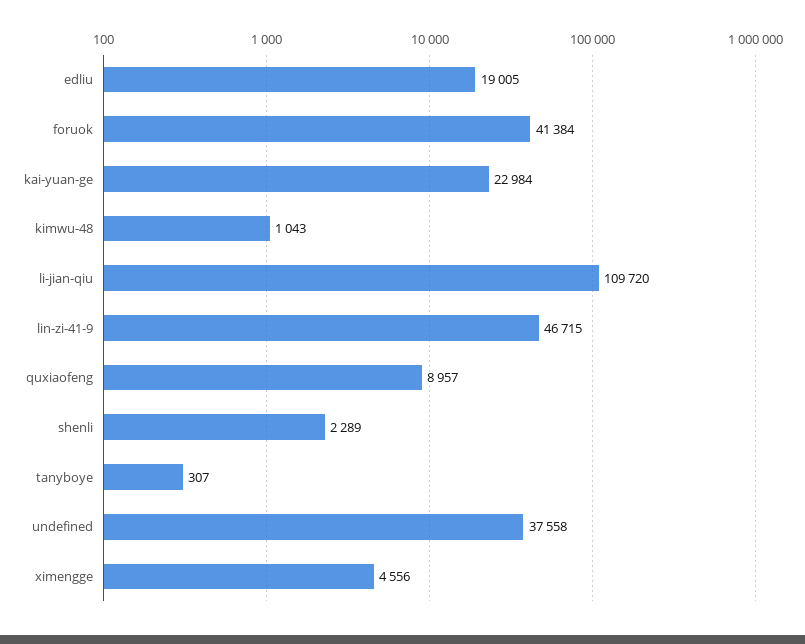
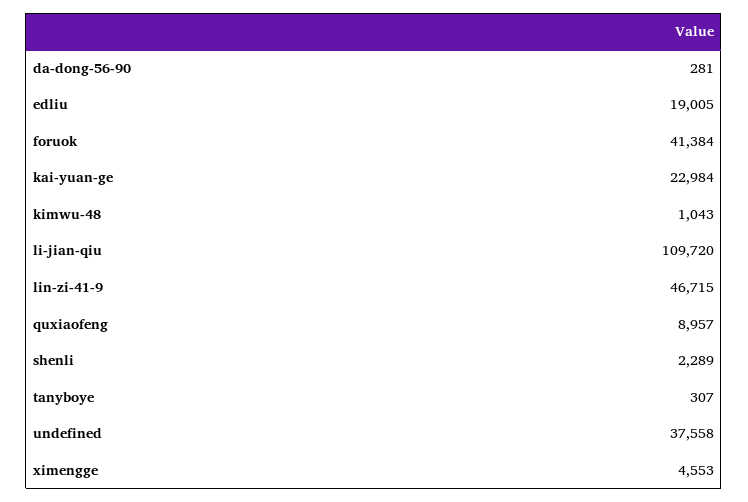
  {
    "edliu": 19005,
    "foruok": 41384,
    "kai-yuan-ge": 22984,
    "kimwu-48": 1043,
    "li-jian-qiu": 109720,
    "lin-zi-41-9": 46715,
    "quxiaofeng": 8957,
    "shenli": 2289,
    "tanyboye": 307,
    "undefined": 37558,
-   "ximengge": 4556
+   "ximengge": 4553,
+   "da-dong-56-90": 281
  }

